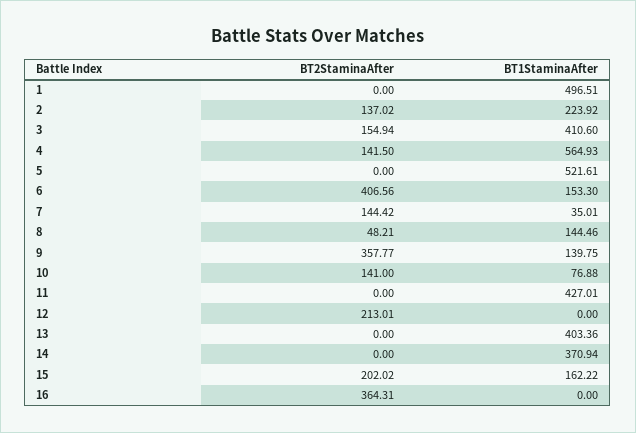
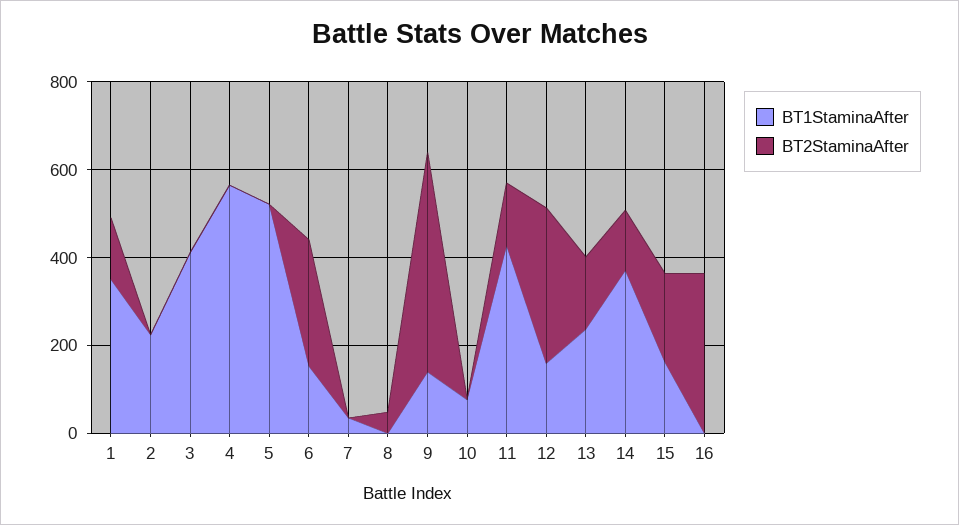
  {
    "BT2StaminaAfter": {
-     "1": 0,
+     "1": 150,
-     "2": 137.02,
+     "2": 0,
-     "3": 154.94,
+     "3": 0,
-     "4": 141.5,
+     "4": 0,
      "5": 0,
-     "6": 406.56,
+     "6": 300,
-     "7": 144.42,
+     "7": 0,
      "8": 48.21,
-     "9": 357.77,
+     "9": 500,
-     "10": 141,
+     "10": 0,
-     "11": 0,
+     "11": 150,
-     "12": 213.01,
+     "12": 350,
-     "13": 0,
+     "13": 150,
-     "14": 0,
+     "14": 150,
      "15": 202.02,
      "16": 364.31
    },
    "BT1StaminaAfter": {
-     "1": 496.51,
+     "1": 350,
      "2": 223.92,
      "3": 410.6,
      "4": 564.93,
      "5": 521.61,
      "6": 153.3,
      "7": 35.01,
-     "8": 144.46,
+     "8": 0,
      "9": 139.75,
      "10": 76.88,
      "11": 427.01,
-     "12": 0,
+     "12": 150,
-     "13": 403.36,
+     "13": 250,
      "14": 370.94,
      "15": 162.22,
      "16": 0
    }
  }

